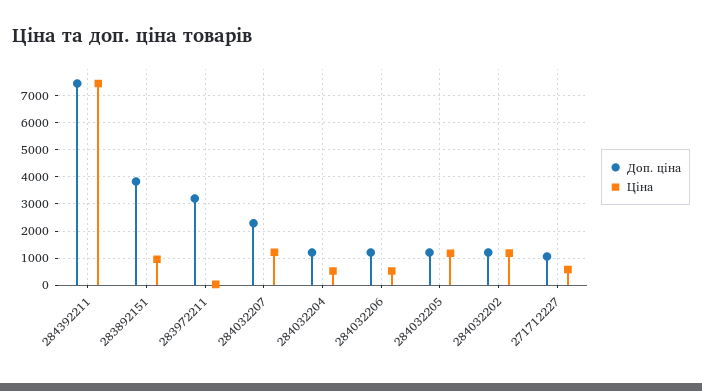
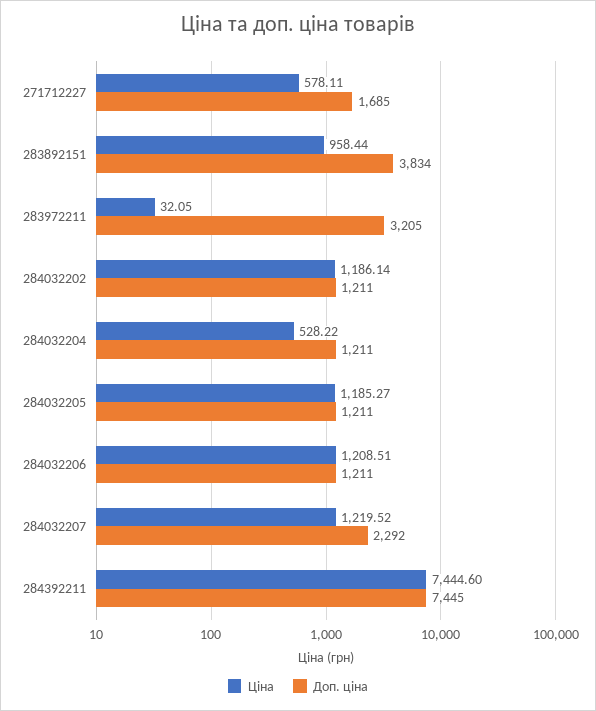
  {
    "Доп. ціна": {
      "284392211": 7445,
      "283892151": 3834,
      "283972211": 3205,
      "284032207": 2292,
      "284032204": 1211,
      "284032206": 1211,
      "284032205": 1211,
      "284032202": 1211,
-     "271712227": 1000
+     "271712227": 1685
    },
    "Ціна": {
      "284392211": 7444.6,
      "283892151": 958.44,
      "283972211": 32.05,
      "284032207": 1219.52,
      "284032204": 528.22,
-     "284032206": 500,
+     "284032206": 1208.51,
      "284032205": 1185.27,
      "284032202": 1186.14,
      "271712227": 578.11
    }
  }

